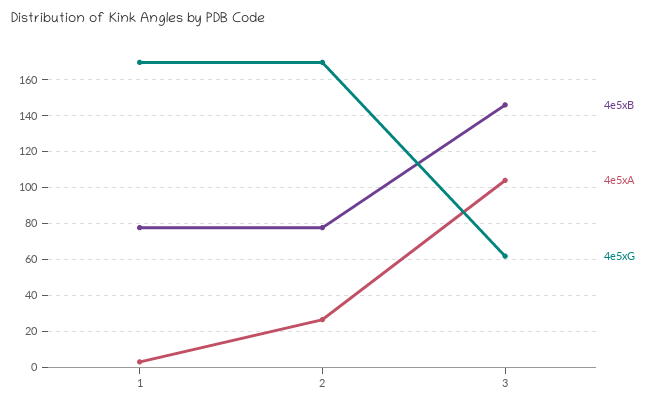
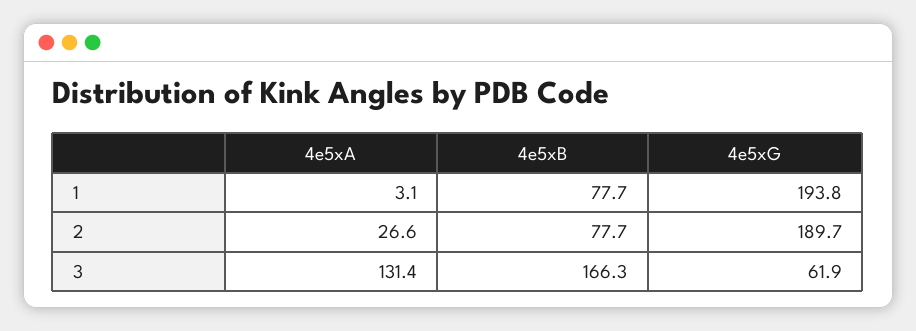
  {
    "4e5xB": {
      "1": 77.7,
      "2": 77.7,
-     "3": 145
+     "3": 166.3
    },
    "4e5xA": {
      "1": 3.1,
      "2": 26.6,
-     "3": 105
+     "3": 131.4
    },
    "4e5xG": {
-     "1": 170,
+     "1": 193.8,
-     "2": 170,
+     "2": 189.7,
      "3": 61.9
    }
  }

